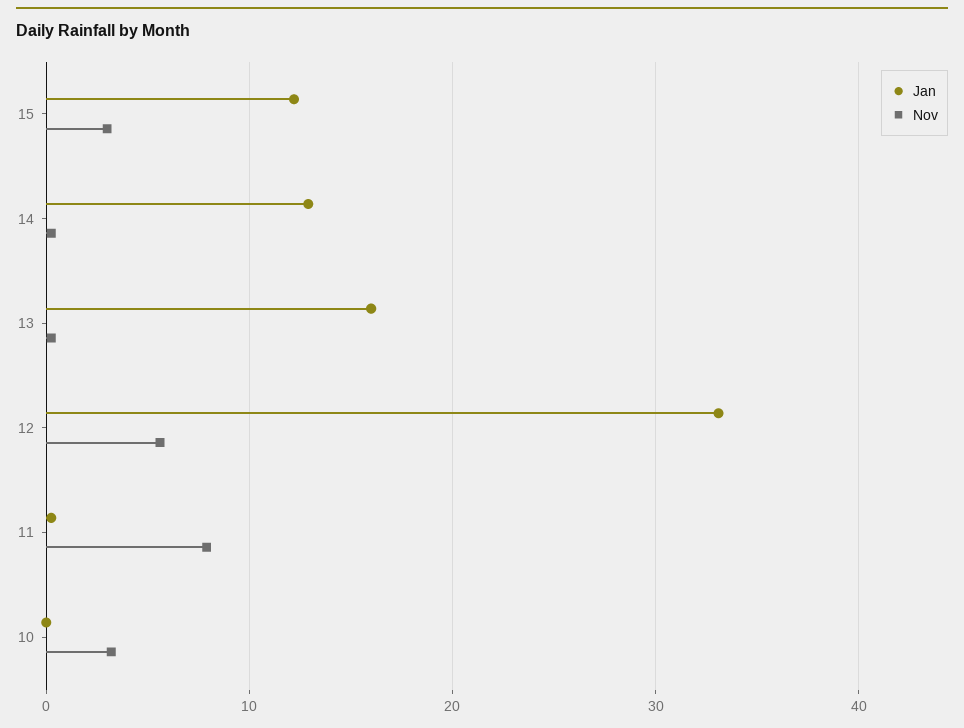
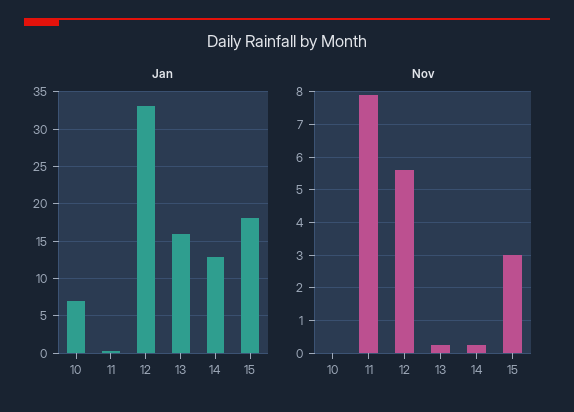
  {
    "Jan": {
-     "15": 12,
+     "15": 18,
      "14": 13,
      "13": 16,
      "12": 33,
      "11": 0,
-     "10": 0
+     "10": 7
    },
    "Nov": {
      "15": 3,
      "14": 0.2,
      "13": 0.2,
      "12": 5.6,
      "11": 8,
-     "10": 3
+     "10": 0
    }
  }

